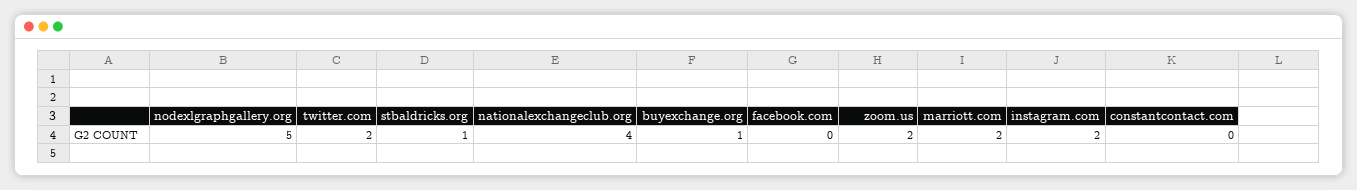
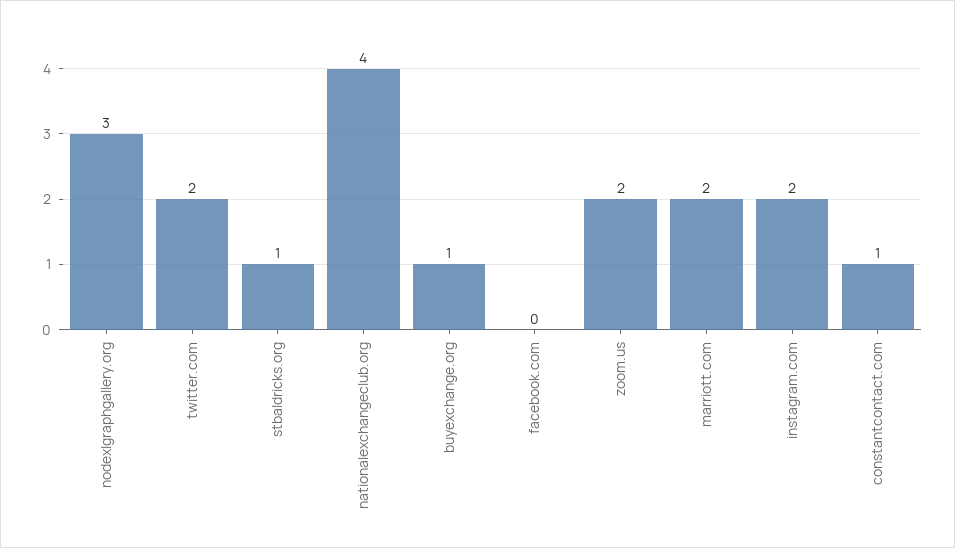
  {
-   "nodexlgraphgallery.org": 5,
+   "nodexlgraphgallery.org": 3,
    "twitter.com": 2,
    "stbaldricks.org": 1,
    "nationalexchangeclub.org": 4,
    "buyexchange.org": 1,
    "facebook.com": 0,
    "zoom.us": 2,
    "marriott.com": 2,
    "instagram.com": 2,
-   "constantcontact.com": 0
+   "constantcontact.com": 1
  }

